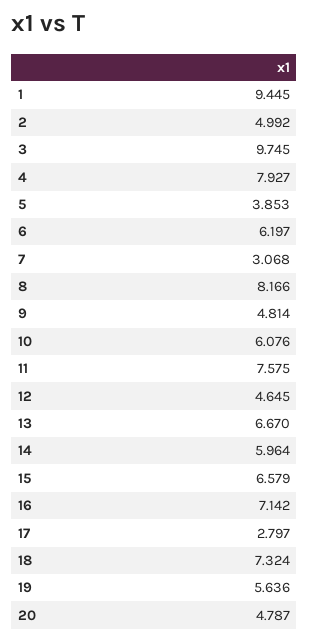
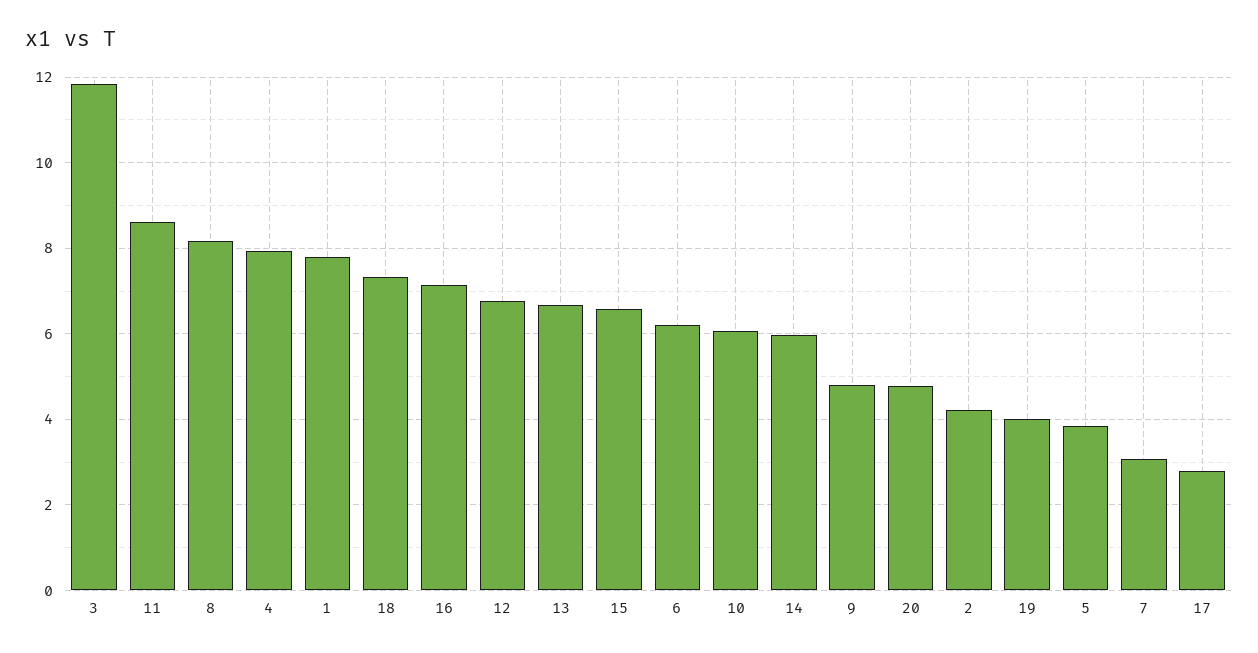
  {
-   "1": 9.445,
+   "1": 7.8,
-   "2": 4.992,
+   "2": 4.2,
-   "3": 9.745,
+   "3": 11.8,
    "4": 7.927,
    "5": 3.853,
    "6": 6.197,
    "7": 3.068,
    "8": 8.166,
    "9": 4.814,
    "10": 6.076,
-   "11": 7.575,
+   "11": 8.6,
-   "12": 4.645,
+   "12": 6.8,
    "13": 6.67,
    "14": 5.964,
    "15": 6.579,
    "16": 7.142,
    "17": 2.797,
    "18": 7.324,
-   "19": 5.636,
+   "19": 4,
    "20": 4.787
  }

